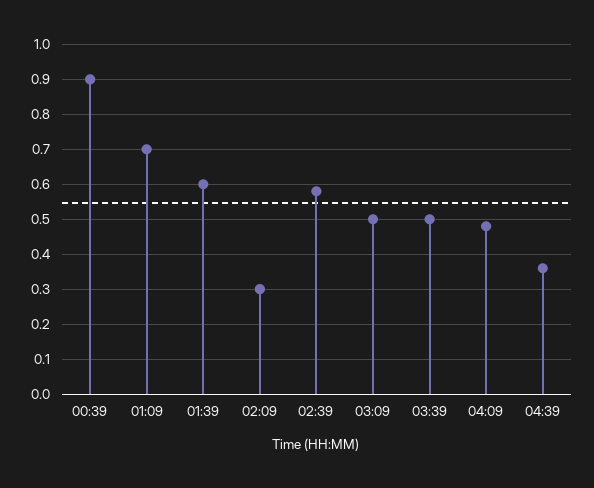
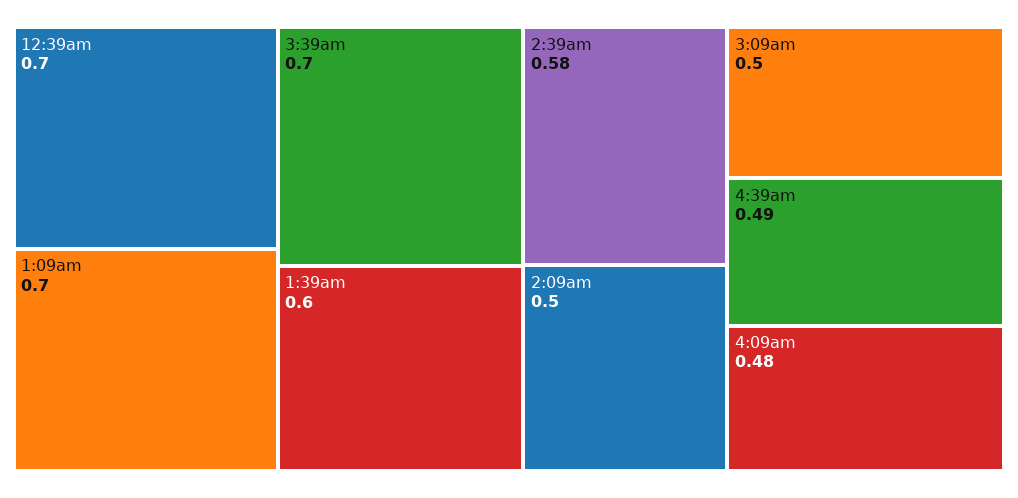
  {
-   "00:39": 0.9,
+   "00:39": 0.7,
    "01:09": 0.7,
    "01:39": 0.6,
-   "02:09": 0.3,
+   "02:09": 0.5,
    "02:39": 0.58,
    "03:09": 0.5,
-   "03:39": 0.5,
+   "03:39": 0.7,
    "04:09": 0.48,
-   "04:39": 0.35
+   "04:39": 0.49
  }

